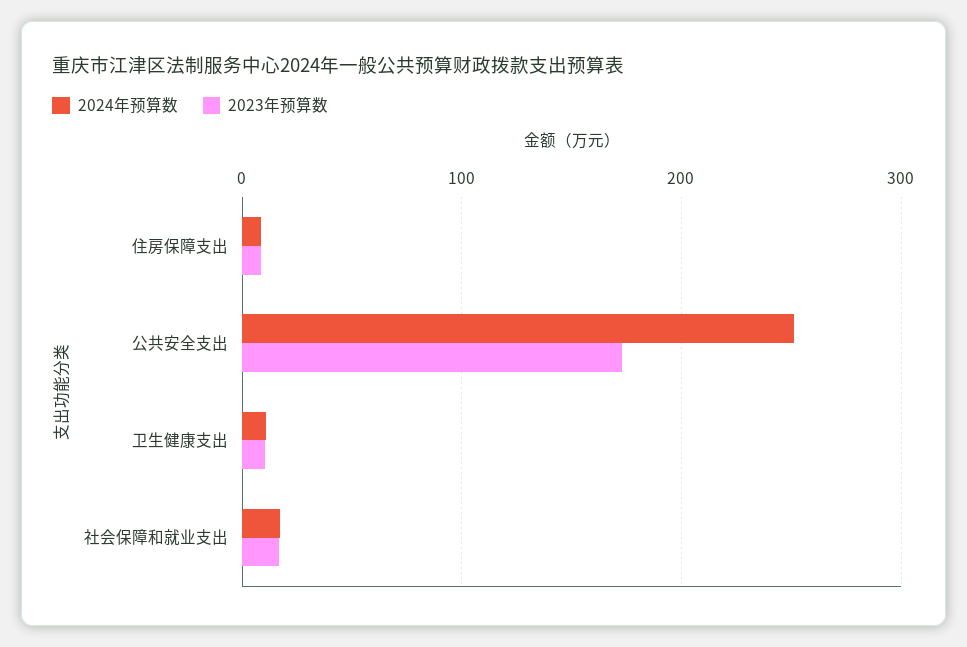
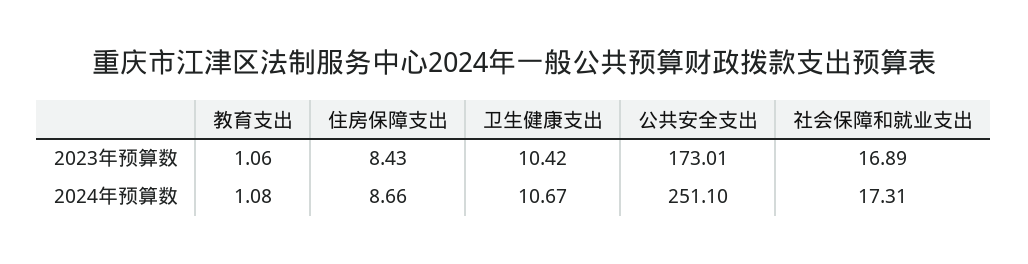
  {
    "2024年预算数": {
      "住房保障支出": 8.66,
      "公共安全支出": 251.1,
      "卫生健康支出": 10.67,
-     "社会保障和就业支出": 17.31
+     "社会保障和就业支出": 17.31,
+     "教育支出": 1.08
    },
    "2023年预算数": {
      "住房保障支出": 8.43,
      "公共安全支出": 173.01,
      "卫生健康支出": 10.42,
-     "社会保障和就业支出": 16.89
+     "社会保障和就业支出": 16.89,
+     "教育支出": 1.06
    }
  }

